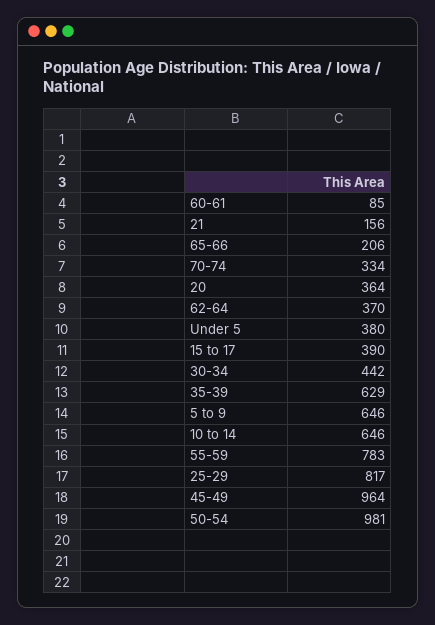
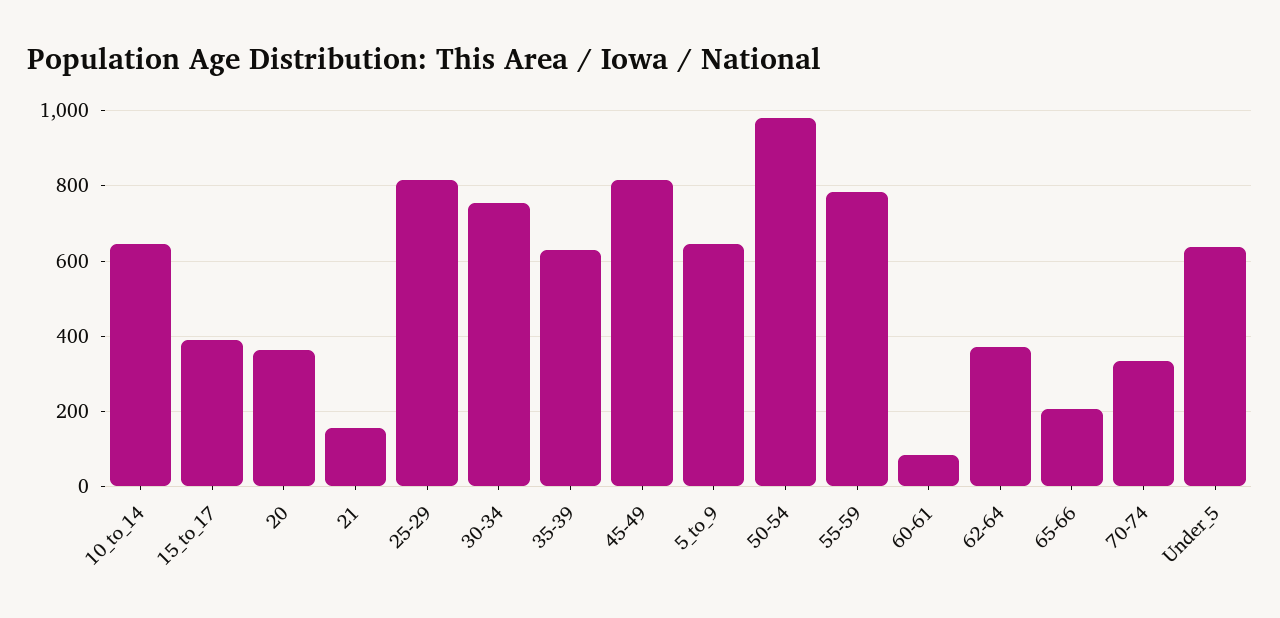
  {
    "60-61": 85,
    "21": 156,
    "65-66": 206,
    "70-74": 334,
    "20": 364,
    "62-64": 370,
-   "Under 5": 380,
+   "Under 5": 640,
    "15 to 17": 390,
-   "30-34": 442,
+   "30-34": 760,
    "35-39": 629,
    "5 to 9": 646,
    "10 to 14": 646,
    "55-59": 783,
    "25-29": 817,
-   "45-49": 964,
+   "45-49": 820,
    "50-54": 981
  }

